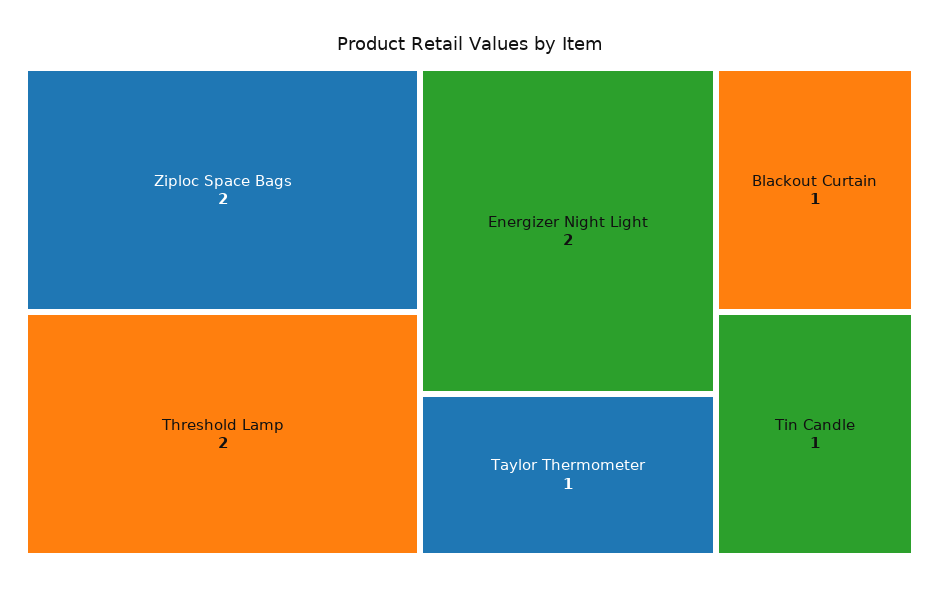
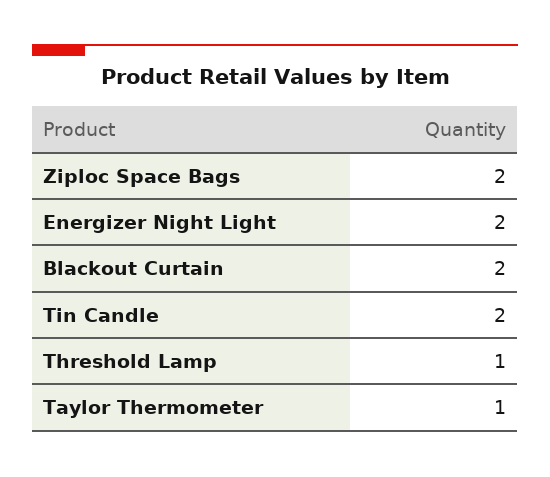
  {
    "Ziploc Space Bags": 2,
-   "Threshold Lamp": 2,
+   "Threshold Lamp": 1,
    "Energizer Night Light": 2,
    "Taylor Thermometer": 1,
-   "Blackout Curtain": 1,
+   "Blackout Curtain": 2,
-   "Tin Candle": 1
+   "Tin Candle": 2
  }

